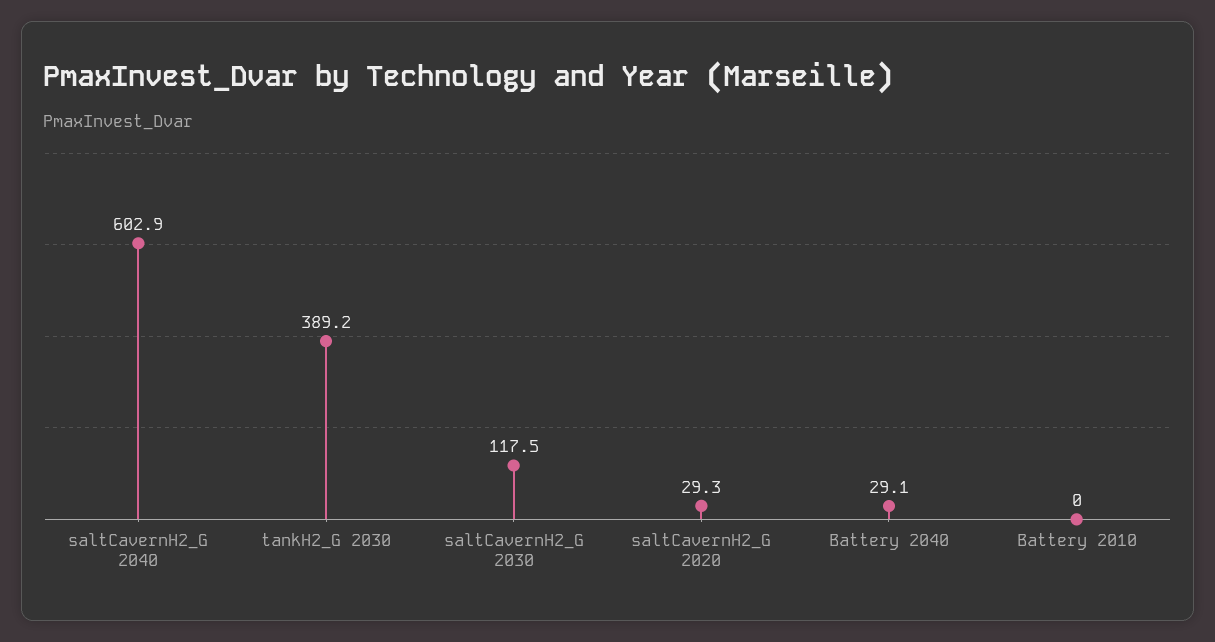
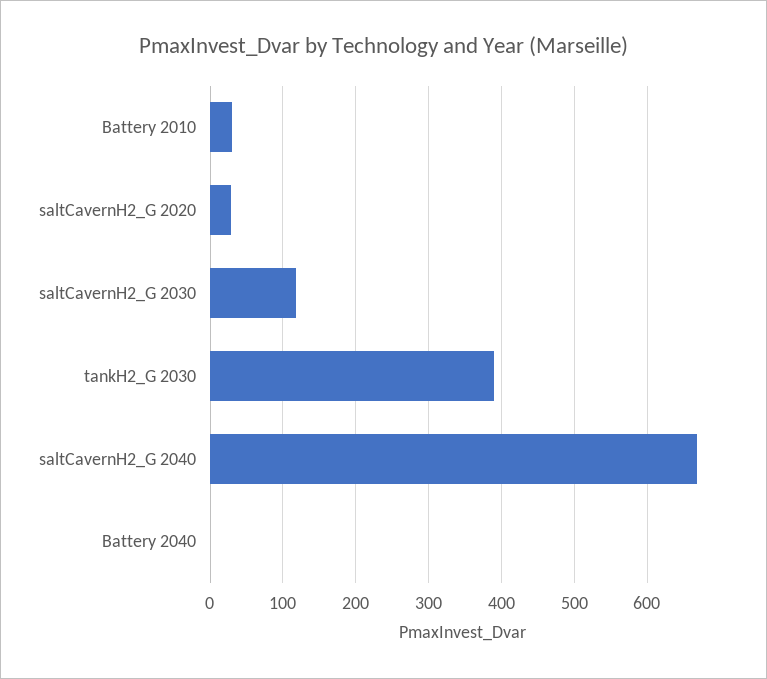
  {
-   "saltCavernH2_G 2040": 602.9,
+   "saltCavernH2_G 2040": 670,
    "tankH2_G 2030": 389.2,
    "saltCavernH2_G 2030": 117.5,
    "saltCavernH2_G 2020": 29.3,
-   "Battery 2040": 29.1,
+   "Battery 2040": 0,
-   "Battery 2010": 0
+   "Battery 2010": 30
  }

